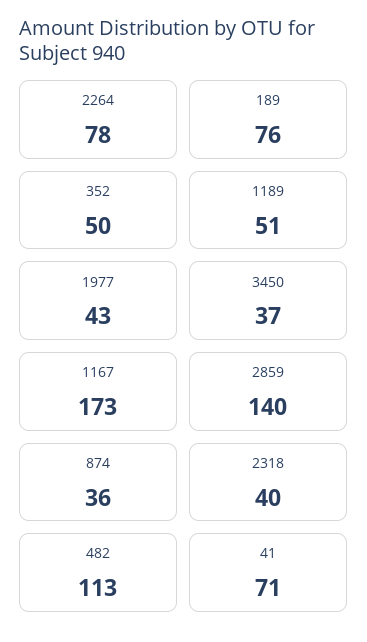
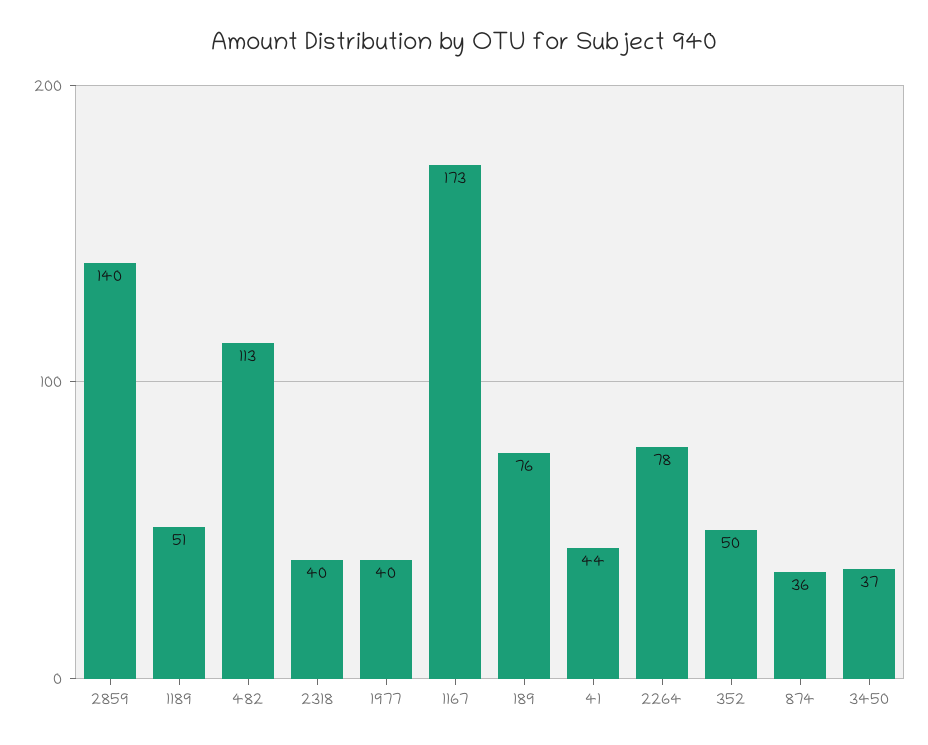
  {
    "2264": 78,
    "189": 76,
    "352": 50,
    "1189": 51,
-   "1977": 43,
+   "1977": 40,
    "3450": 37,
    "1167": 173,
    "2859": 140,
    "874": 36,
    "2318": 40,
    "482": 113,
-   "41": 71
+   "41": 44
  }

